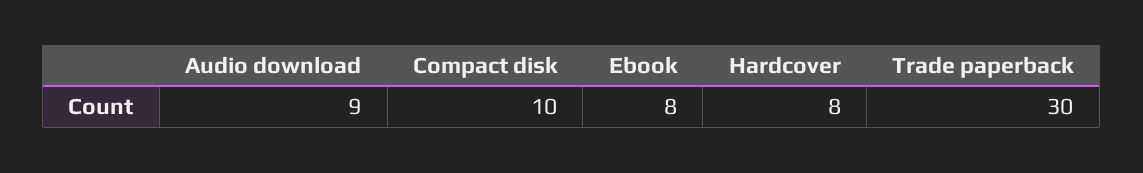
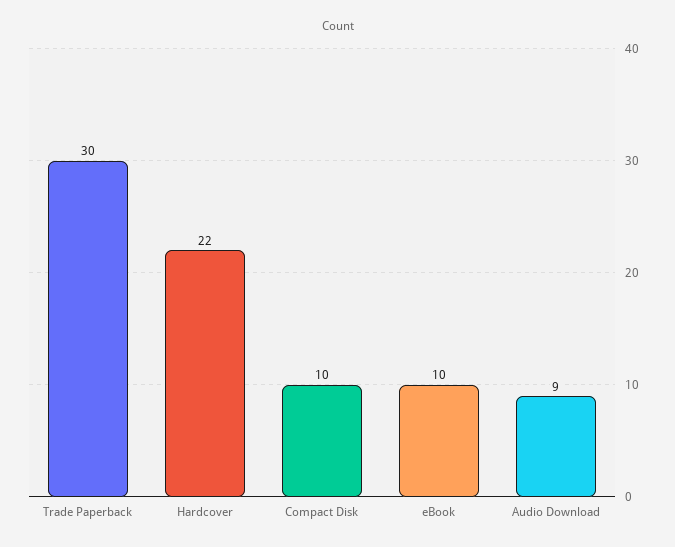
  {
    "Audio download": 9,
    "Compact disk": 10,
-   "Ebook": 8,
+   "Ebook": 10,
-   "Hardcover": 8,
+   "Hardcover": 22,
    "Trade paperback": 30
  }

